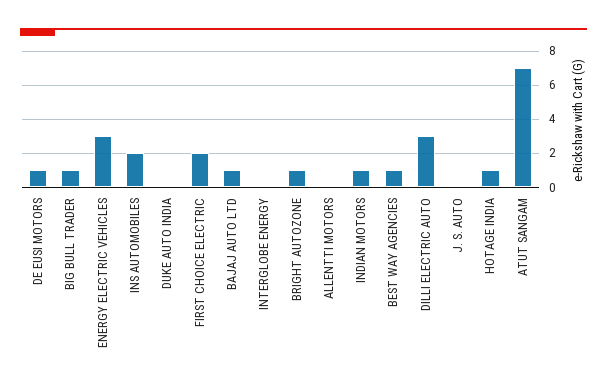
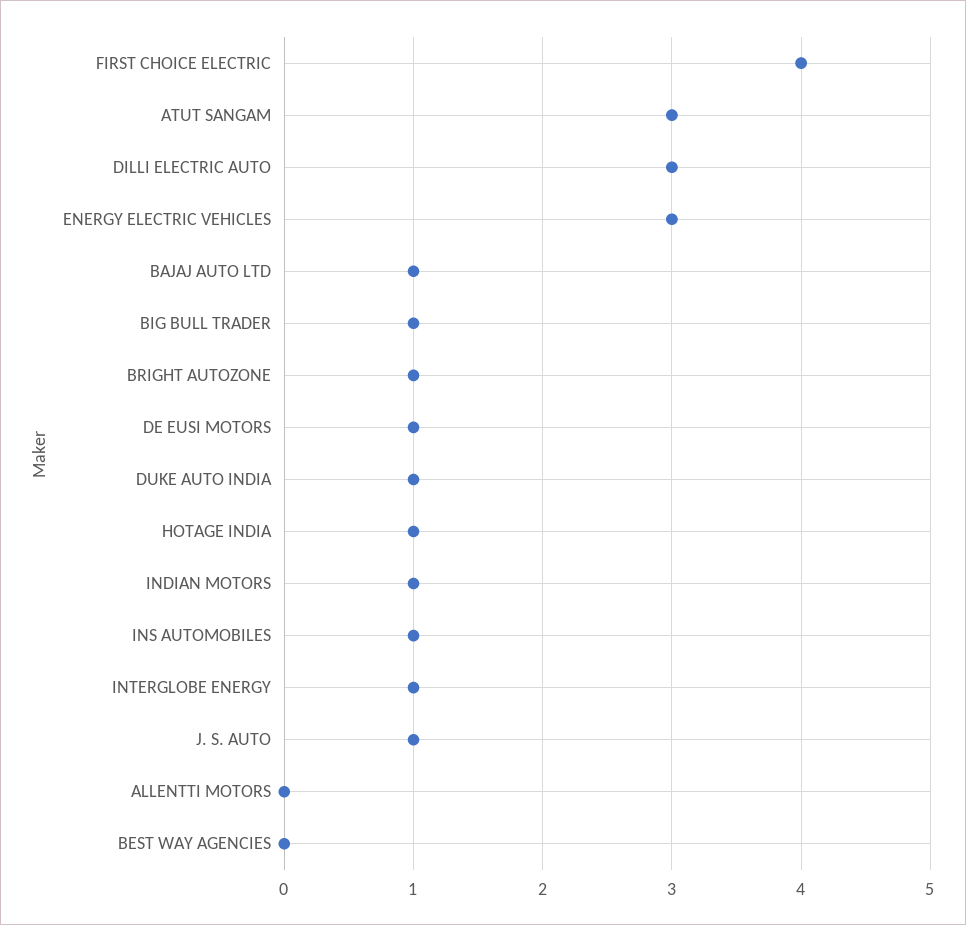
  {
    "DE EUSI MOTORS": 1,
    "BIG BULL TRADER": 1,
    "ENERGY ELECTRIC VEHICLES": 3,
-   "INS AUTOMOBILES": 2,
+   "INS AUTOMOBILES": 1,
-   "DUKE AUTO INDIA": 0,
+   "DUKE AUTO INDIA": 1,
-   "FIRST CHOICE ELECTRIC": 2,
+   "FIRST CHOICE ELECTRIC": 4,
    "BAJAJ AUTO LTD": 1,
-   "INTERGLOBE ENERGY": 0,
+   "INTERGLOBE ENERGY": 1,
    "BRIGHT AUTOZONE": 1,
    "ALLENTTI MOTORS": 0,
    "INDIAN MOTORS": 1,
-   "BEST WAY AGENCIES": 1,
+   "BEST WAY AGENCIES": 0,
    "DILLI ELECTRIC AUTO": 3,
-   "J. S. AUTO": 0,
+   "J. S. AUTO": 1,
    "HOTAGE INDIA": 1,
-   "ATUT SANGAM": 7
+   "ATUT SANGAM": 3
  }

